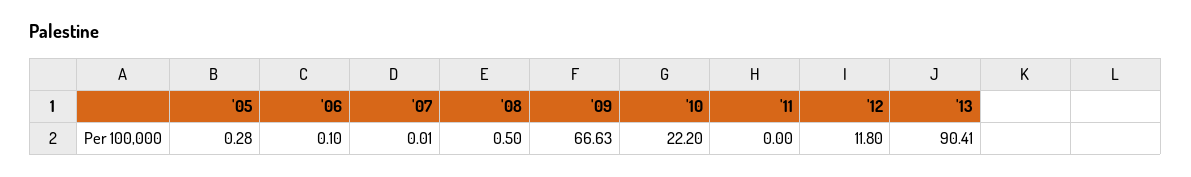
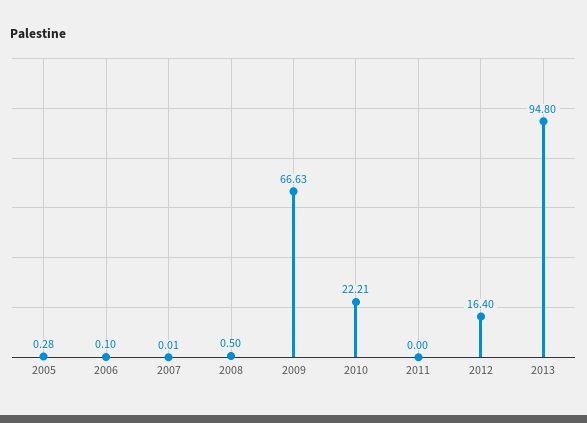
  {
    "'05": 0.28,
    "'06": 0.1,
    "'07": 0.01,
    "'08": 0.5,
    "'09": 66.63,
-   "'10": 22.2,
+   "'10": 22.21,
    "'11": 0,
-   "'12": 11.8,
+   "'12": 16.4,
-   "'13": 90.41
+   "'13": 94.8
  }

